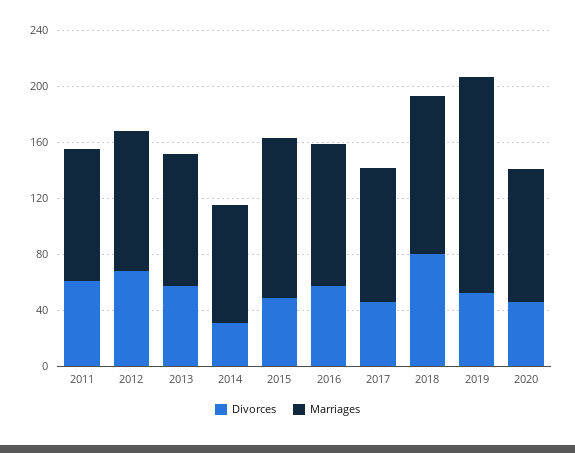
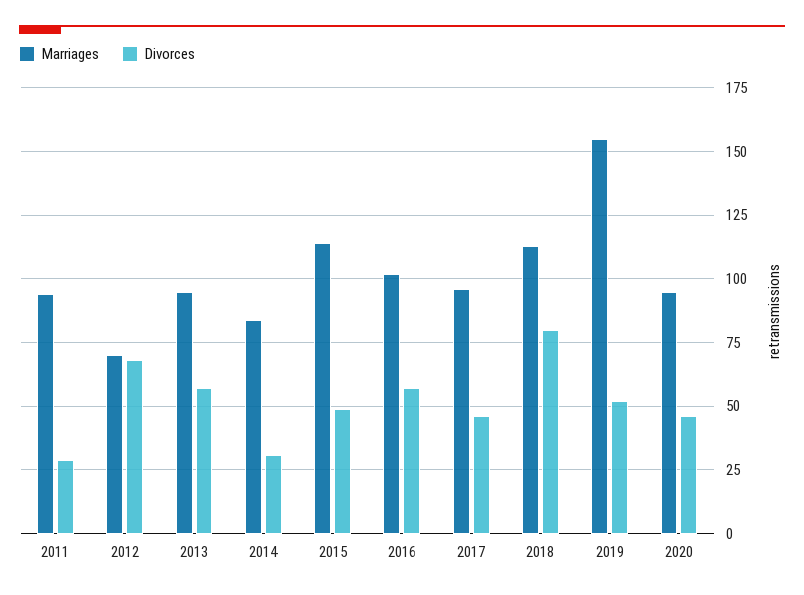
  {
    "Divorces": {
-     "2011": 60,
+     "2011": 30,
      "2012": 70,
      "2013": 55,
      "2014": 30,
      "2015": 50,
      "2016": 55,
      "2017": 45,
      "2018": 80,
      "2019": 50,
      "2020": 45
    },
    "Marriages": {
      "2011": 95,
-     "2012": 100,
+     "2012": 70,
      "2013": 95,
      "2014": 85,
      "2015": 115,
      "2016": 100,
      "2017": 95,
      "2018": 115,
      "2019": 155,
      "2020": 95
    }
  }

